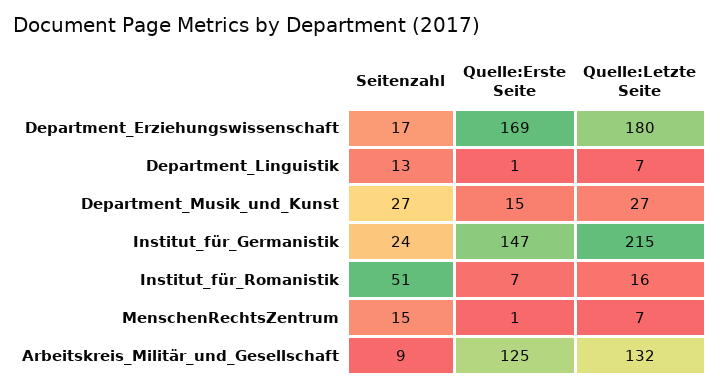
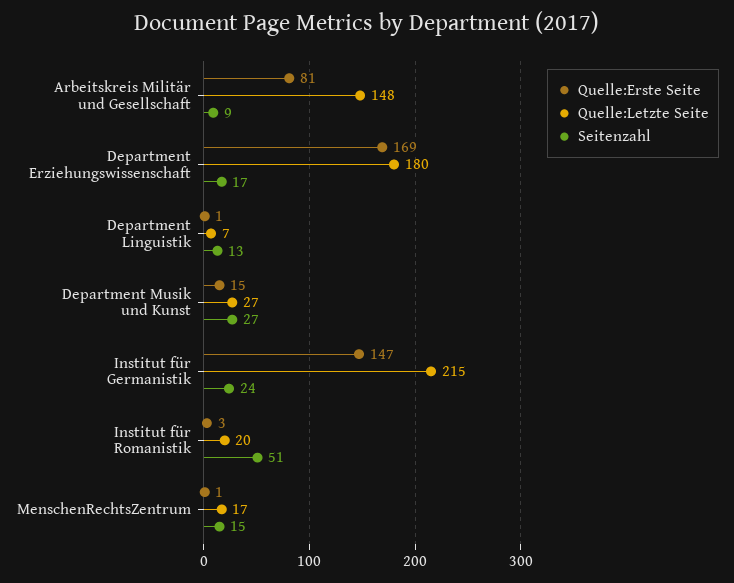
  {
    "Seitenzahl": {
      "Department_Erziehungswissenschaft": 17,
      "Department_Linguistik": 13,
      "Department_Musik_und_Kunst": 27,
      "Institut_für_Germanistik": 24,
      "Institut_für_Romanistik": 51,
      "MenschenRechtsZentrum": 15,
      "Arbeitskreis_Militär_und_Gesellschaft": 9
    },
    "Quelle:Erste Seite": {
      "Department_Erziehungswissenschaft": 169,
      "Department_Linguistik": 1,
      "Department_Musik_und_Kunst": 15,
      "Institut_für_Germanistik": 147,
-     "Institut_für_Romanistik": 7,
+     "Institut_für_Romanistik": 3,
      "MenschenRechtsZentrum": 1,
-     "Arbeitskreis_Militär_und_Gesellschaft": 125
+     "Arbeitskreis_Militär_und_Gesellschaft": 81
    },
    "Quelle:Letzte Seite": {
      "Department_Erziehungswissenschaft": 180,
      "Department_Linguistik": 7,
      "Department_Musik_und_Kunst": 27,
      "Institut_für_Germanistik": 215,
-     "Institut_für_Romanistik": 16,
+     "Institut_für_Romanistik": 20,
-     "MenschenRechtsZentrum": 7,
+     "MenschenRechtsZentrum": 17,
-     "Arbeitskreis_Militär_und_Gesellschaft": 132
+     "Arbeitskreis_Militär_und_Gesellschaft": 148
    }
  }

